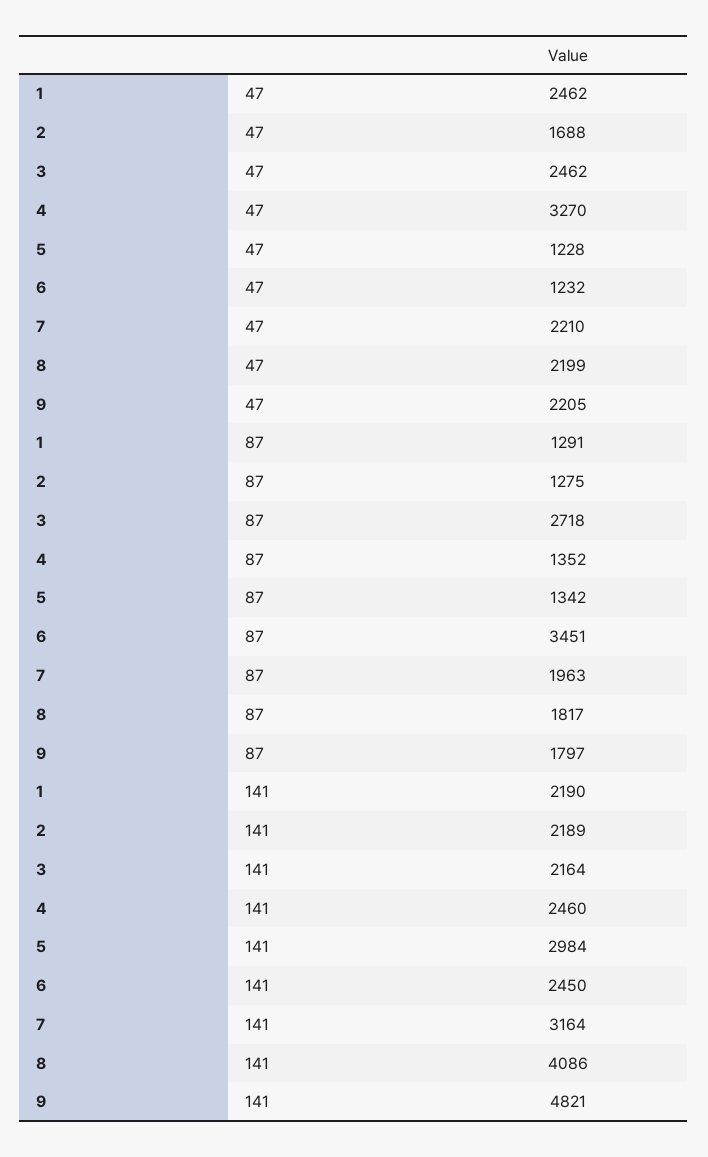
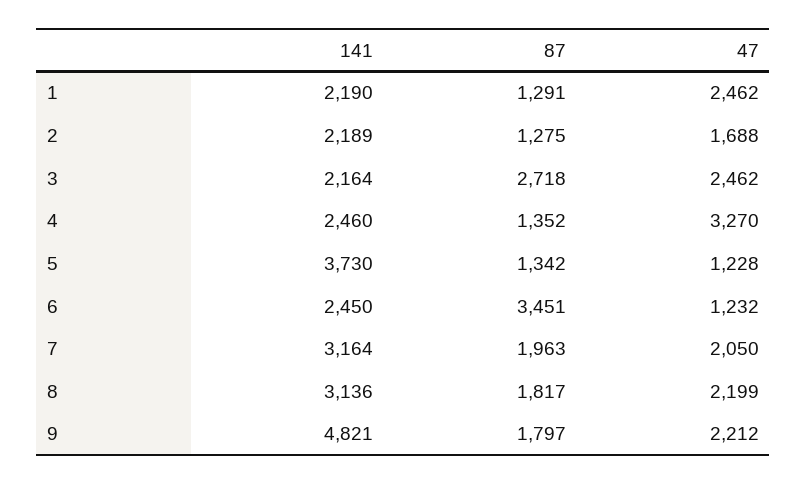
  {
    "1": {
      "47": 2462,
      "87": 1291,
      "141": 2190
    },
    "2": {
      "47": 1688,
      "87": 1275,
      "141": 2189
    },
    "3": {
      "47": 2462,
      "87": 2718,
      "141": 2164
    },
    "4": {
      "47": 3270,
      "87": 1352,
      "141": 2460
    },
    "5": {
      "47": 1228,
      "87": 1342,
-     "141": 2984
+     "141": 3730
    },
    "6": {
      "47": 1232,
      "87": 3451,
      "141": 2450
    },
    "7": {
-     "47": 2210,
+     "47": 2050,
      "87": 1963,
      "141": 3164
    },
    "8": {
      "47": 2199,
      "87": 1817,
-     "141": 4086
+     "141": 3136
    },
    "9": {
-     "47": 2205,
+     "47": 2212,
      "87": 1797,
      "141": 4821
    }
  }

